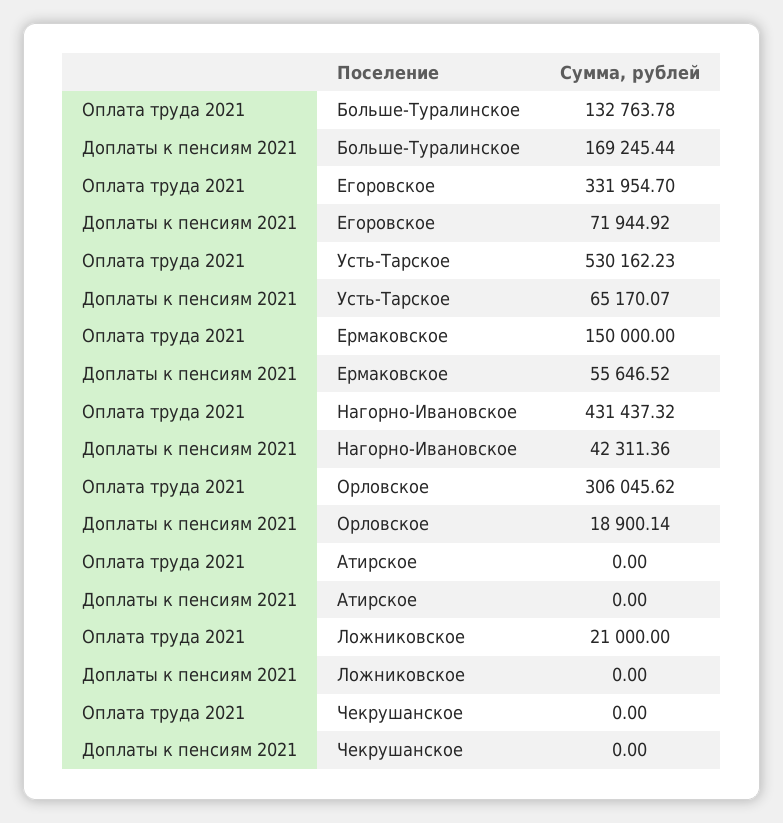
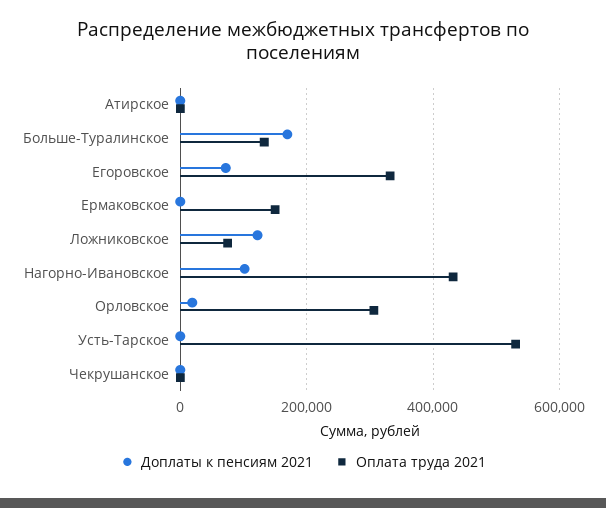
  {
    "Оплата труда 2021": {
      "Больше-Туралинское": 132763.78,
      "Егоровское": 331954.7,
      "Усть-Тарское": 530162.23,
      "Ермаковское": 150000,
      "Нагорно-Ивановское": 431437.32,
      "Орловское": 306045.62,
      "Атирское": 0,
-     "Ложниковское": 21000,
+     "Ложниковское": 80000,
      "Чекрушанское": 0
    },
    "Доплаты к пенсиям 2021": {
      "Больше-Туралинское": 169245.44,
      "Егоровское": 71944.92,
-     "Усть-Тарское": 65170.07,
+     "Усть-Тарское": 0,
-     "Ермаковское": 55646.52,
+     "Ермаковское": 0,
-     "Нагорно-Ивановское": 42311.36,
+     "Нагорно-Ивановское": 100000,
      "Орловское": 18900.14,
      "Атирское": 0,
-     "Ложниковское": 0,
+     "Ложниковское": 120000,
      "Чекрушанское": 0
    }
  }

